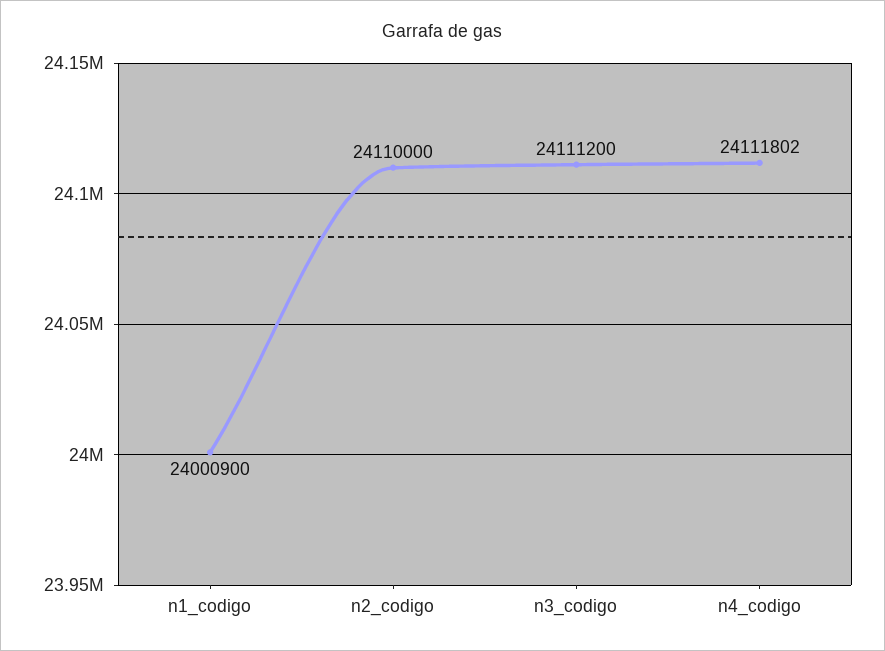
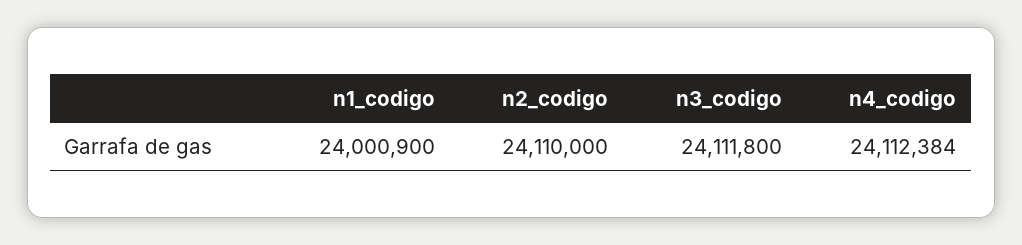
  {
    "n1_codigo": 24000900,
    "n2_codigo": 24110000,
-   "n3_codigo": 24111200,
+   "n3_codigo": 24111800,
-   "n4_codigo": 24111802
+   "n4_codigo": 24112384
  }

